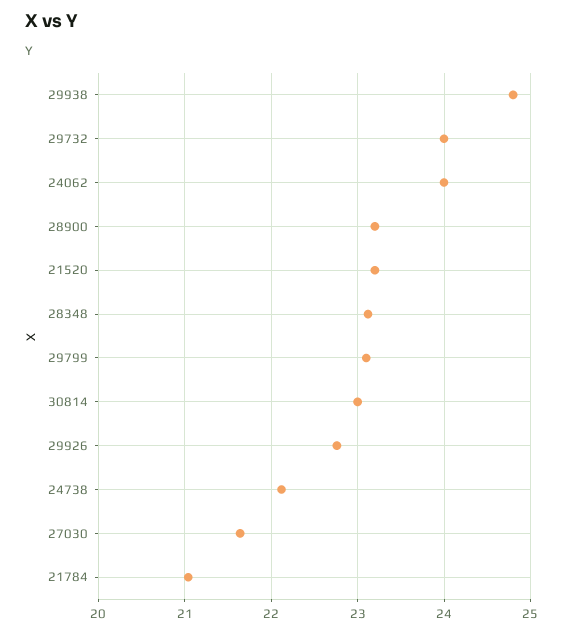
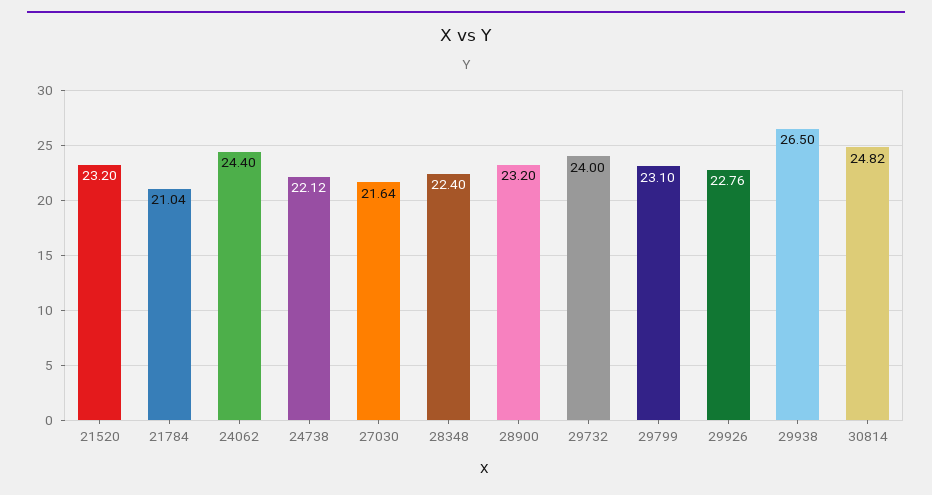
  {
-   "29938": 24.8,
+   "29938": 26.5,
    "29732": 24,
-   "24062": 24,
+   "24062": 24.4,
    "28900": 23.2,
    "21520": 23.2,
-   "28348": 23.1,
+   "28348": 22.4,
    "29799": 23.1,
-   "30814": 23,
+   "30814": 24.82,
    "29926": 22.76,
    "24738": 22.12,
    "27030": 21.64,
    "21784": 21.04
  }

